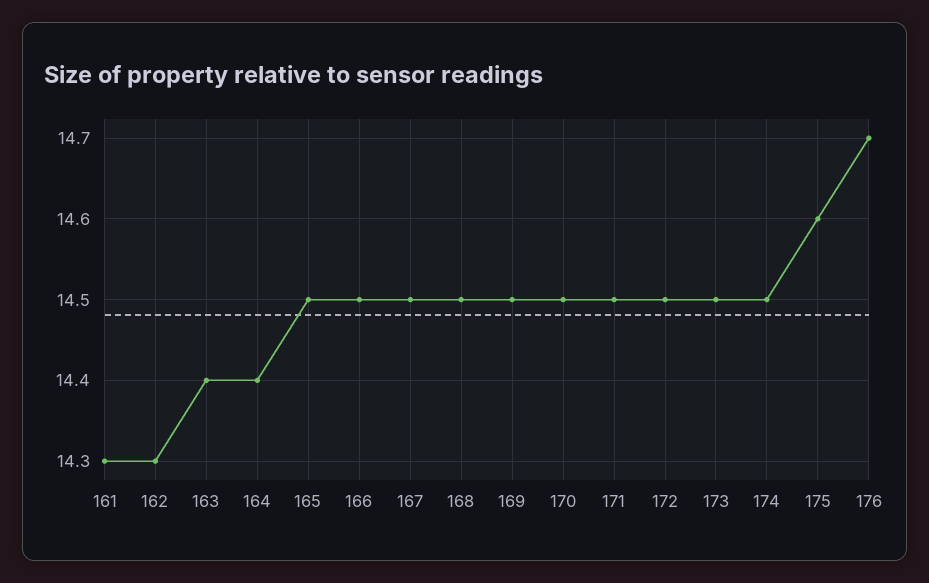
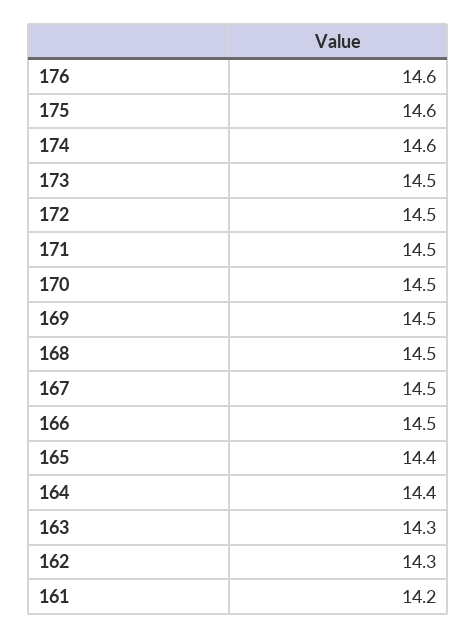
  {
-   "161": 14.3,
+   "161": 14.2,
    "162": 14.3,
-   "163": 14.4,
+   "163": 14.3,
    "164": 14.4,
-   "165": 14.5,
+   "165": 14.4,
    "166": 14.5,
    "167": 14.5,
    "168": 14.5,
    "169": 14.5,
    "170": 14.5,
    "171": 14.5,
    "172": 14.5,
    "173": 14.5,
-   "174": 14.5,
+   "174": 14.6,
    "175": 14.6,
-   "176": 14.7
+   "176": 14.6
  }

